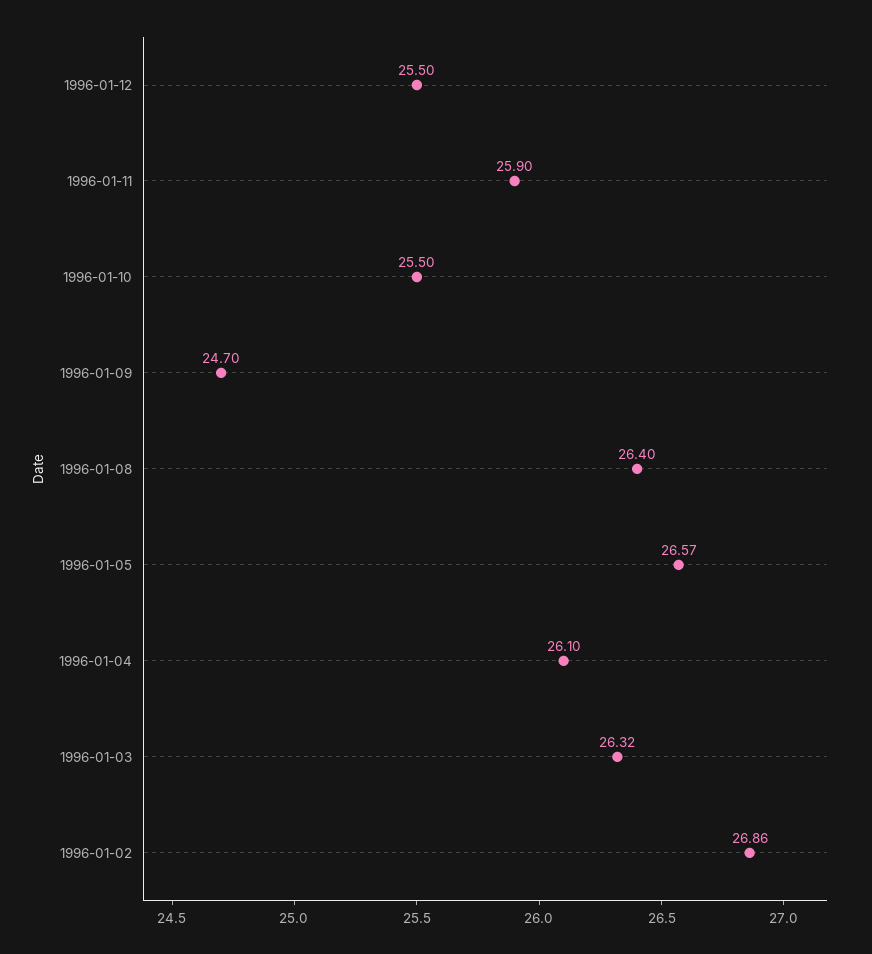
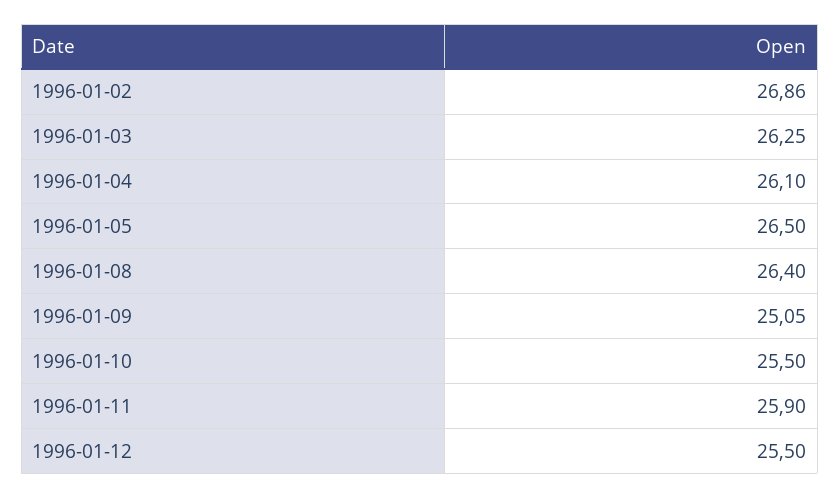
  {
    "1996-01-12": 25.5,
    "1996-01-11": 25.9,
    "1996-01-10": 25.5,
-   "1996-01-09": 24.7,
+   "1996-01-09": 25.05,
    "1996-01-08": 26.4,
-   "1996-01-05": 26.57,
+   "1996-01-05": 26.5,
    "1996-01-04": 26.1,
-   "1996-01-03": 26.32,
+   "1996-01-03": 26.25,
    "1996-01-02": 26.86
  }

